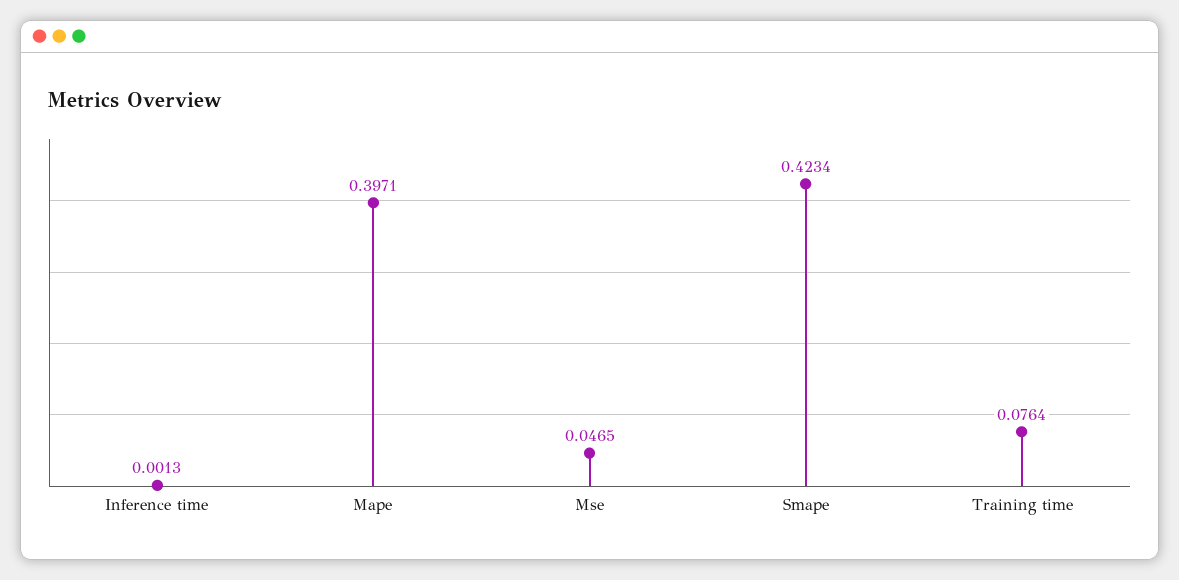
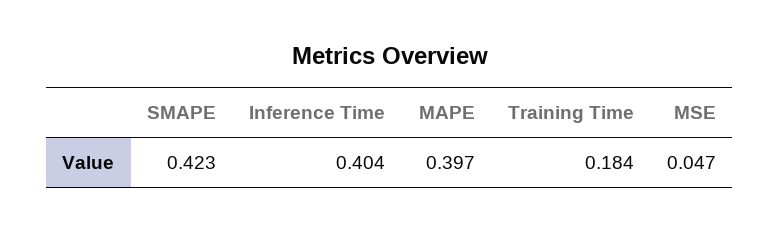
  {
-   "Inference time": 0.0013,
+   "Inference time": 0.404,
    "Mape": 0.3971,
    "Mse": 0.0465,
    "Smape": 0.4234,
-   "Training time": 0.0764
+   "Training time": 0.184
  }

